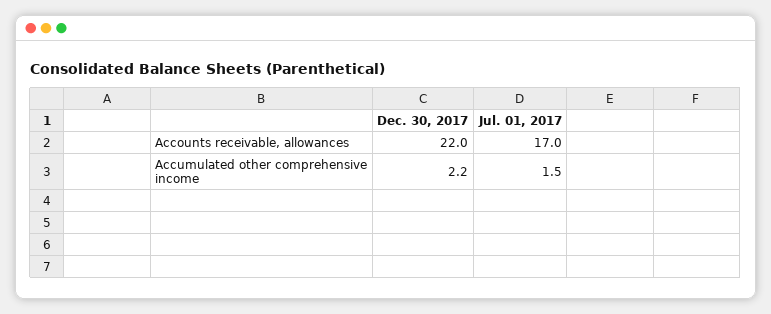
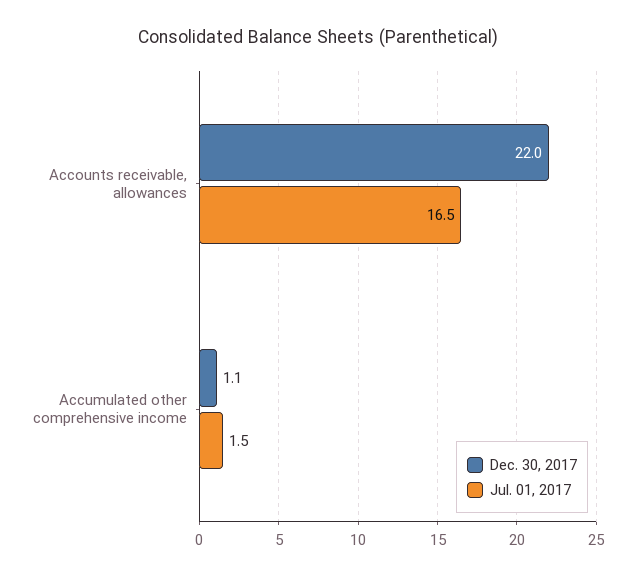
  {
    "Dec. 30, 2017": {
      "Accounts receivable, allowances": 22,
-     "Accumulated other comprehensive income": 2.2
+     "Accumulated other comprehensive income": 1.1
    },
    "Jul. 01, 2017": {
-     "Accounts receivable, allowances": 17,
+     "Accounts receivable, allowances": 16.5,
      "Accumulated other comprehensive income": 1.5
    }
  }

